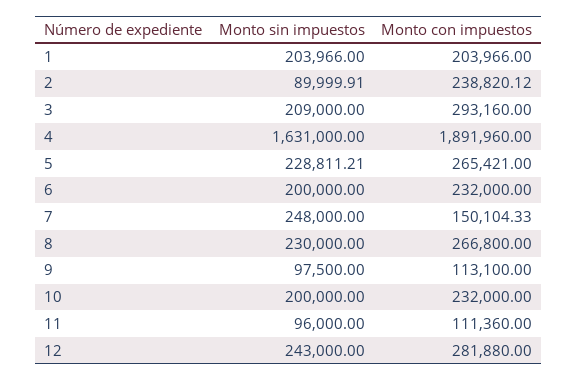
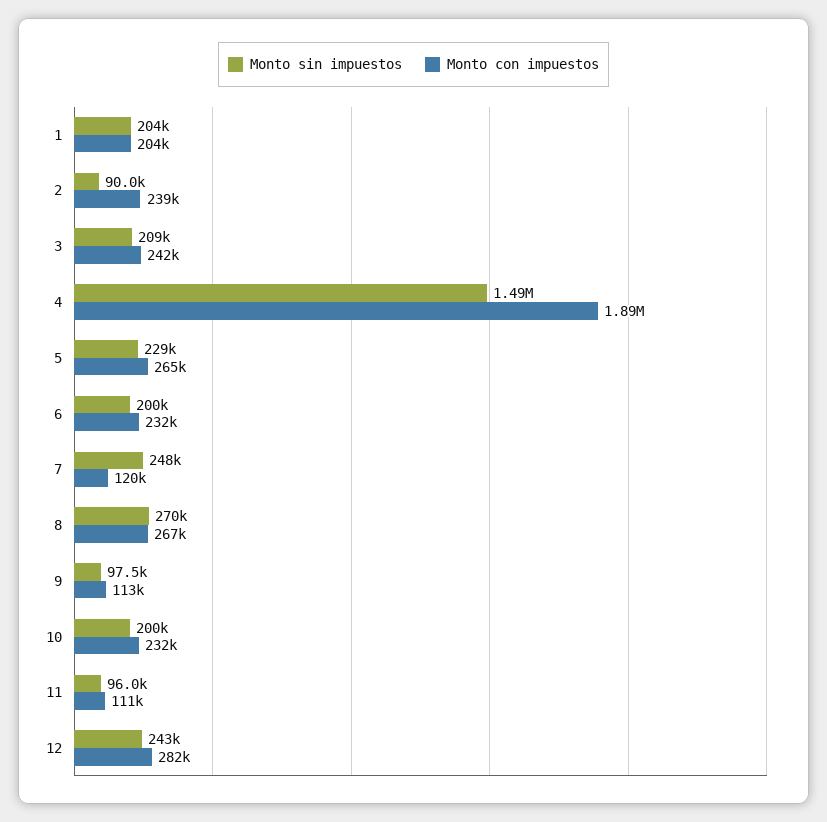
  {
    "Monto sin impuestos": {
      "1": 203966,
      "2": 89999.91,
      "3": 209000,
-     "4": 1631000,
+     "4": 1490000,
      "5": 228811.21,
      "6": 200000,
      "7": 248000,
-     "8": 230000,
+     "8": 270000,
      "9": 97500,
      "10": 200000,
      "11": 96000,
      "12": 243000
    },
    "Monto con impuestos": {
      "1": 203966,
      "2": 238820.12,
-     "3": 293160,
+     "3": 242000,
      "4": 1891960,
      "5": 265421,
      "6": 232000,
-     "7": 150104.33,
+     "7": 120000,
      "8": 266800,
      "9": 113100,
      "10": 232000,
      "11": 111360,
      "12": 281880
    }
  }

